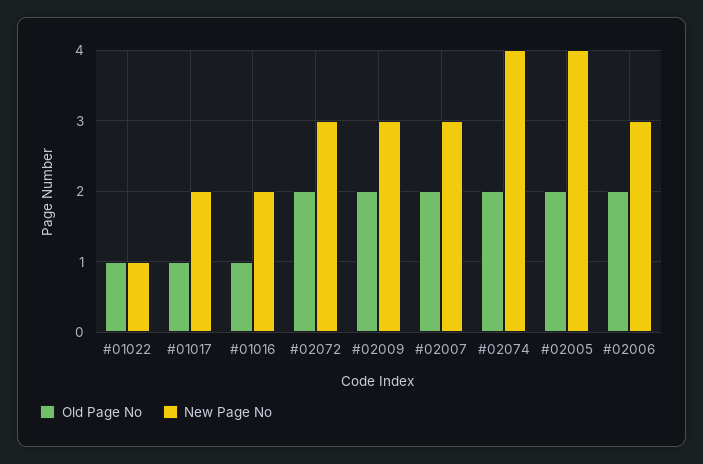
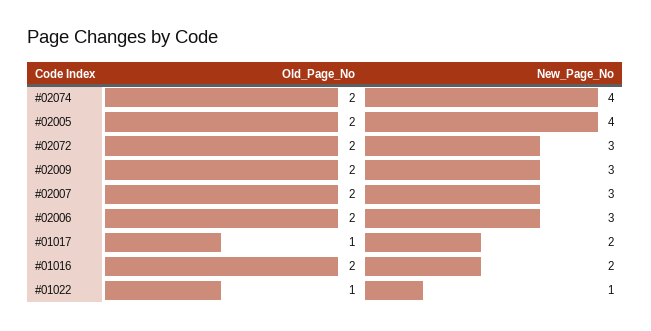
  {
    "Old Page No": {
      "#01022": 1,
      "#01017": 1,
-     "#01016": 1,
+     "#01016": 2,
      "#02072": 2,
      "#02009": 2,
      "#02007": 2,
      "#02074": 2,
      "#02005": 2,
      "#02006": 2
    },
    "New Page No": {
      "#01022": 1,
      "#01017": 2,
      "#01016": 2,
      "#02072": 3,
      "#02009": 3,
      "#02007": 3,
      "#02074": 4,
      "#02005": 4,
      "#02006": 3
    }
  }

